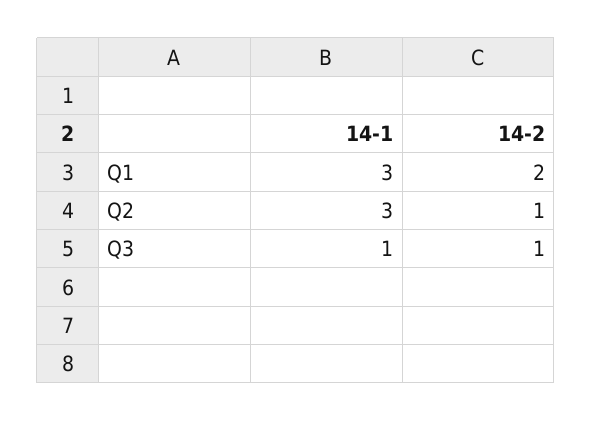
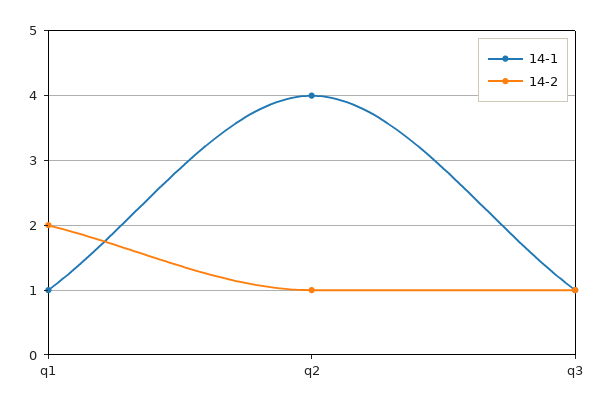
  {
    "14-1": {
-     "Q1": 3,
+     "Q1": 1,
-     "Q2": 3,
+     "Q2": 4,
      "Q3": 1
    },
    "14-2": {
      "Q1": 2,
      "Q2": 1,
      "Q3": 1
    }
  }

